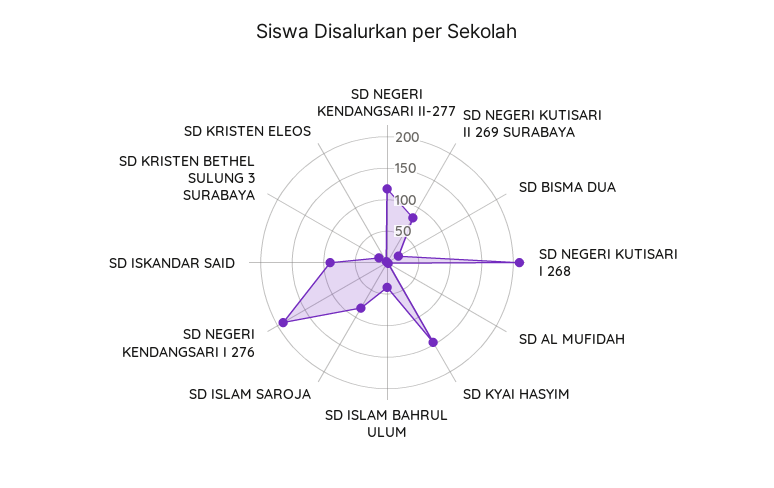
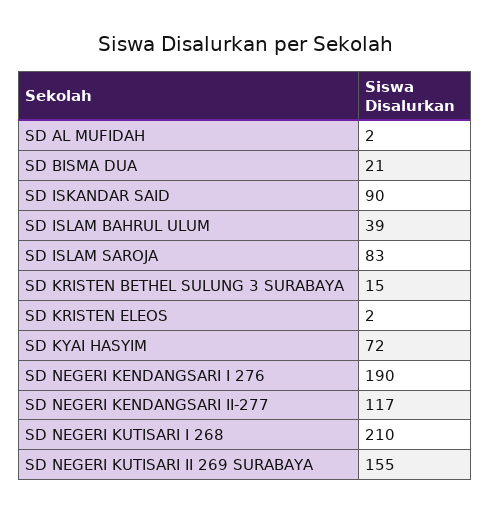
  {
    "SD NEGERI KENDANGSARI II-277": 117,
-   "SD NEGERI KUTISARI II 269 SURABAYA": 75,
+   "SD NEGERI KUTISARI II 269 SURABAYA": 155,
    "SD BISMA DUA": 21,
    "SD NEGERI KUTISARI I 268": 210,
    "SD AL MUFIDAH": 2,
-   "SD KYAI HASYIM": 150,
+   "SD KYAI HASYIM": 72,
    "SD ISLAM BAHRUL ULUM": 39,
    "SD ISLAM SAROJA": 83,
    "SD NEGERI KENDANGSARI I 276": 190,
    "SD ISKANDAR SAID": 90,
    "SD KRISTEN BETHEL SULUNG 3 SURABAYA": 15,
    "SD KRISTEN ELEOS": 2
  }

